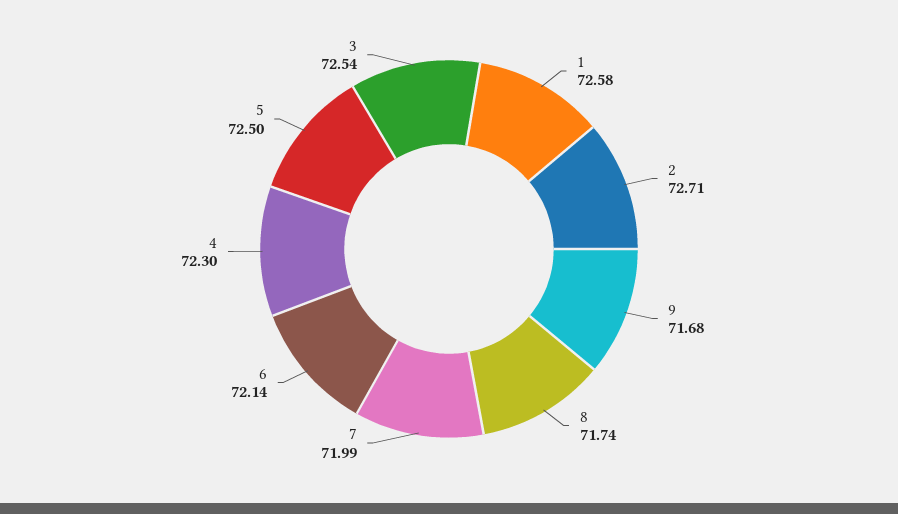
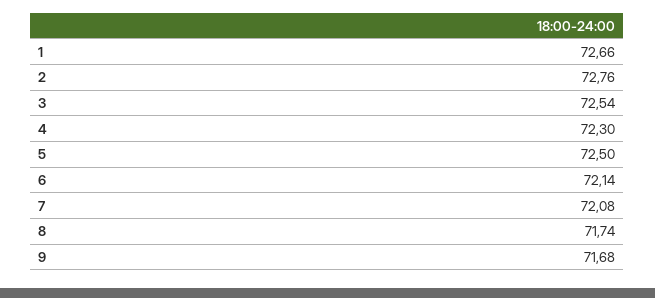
  {
-   "1": 72.58,
+   "1": 72.66,
-   "2": 72.71,
+   "2": 72.76,
    "9": 71.68,
    "8": 71.74,
-   "7": 71.99,
+   "7": 72.08,
    "6": 72.14,
    "4": 72.3,
    "5": 72.5,
    "3": 72.54
  }

